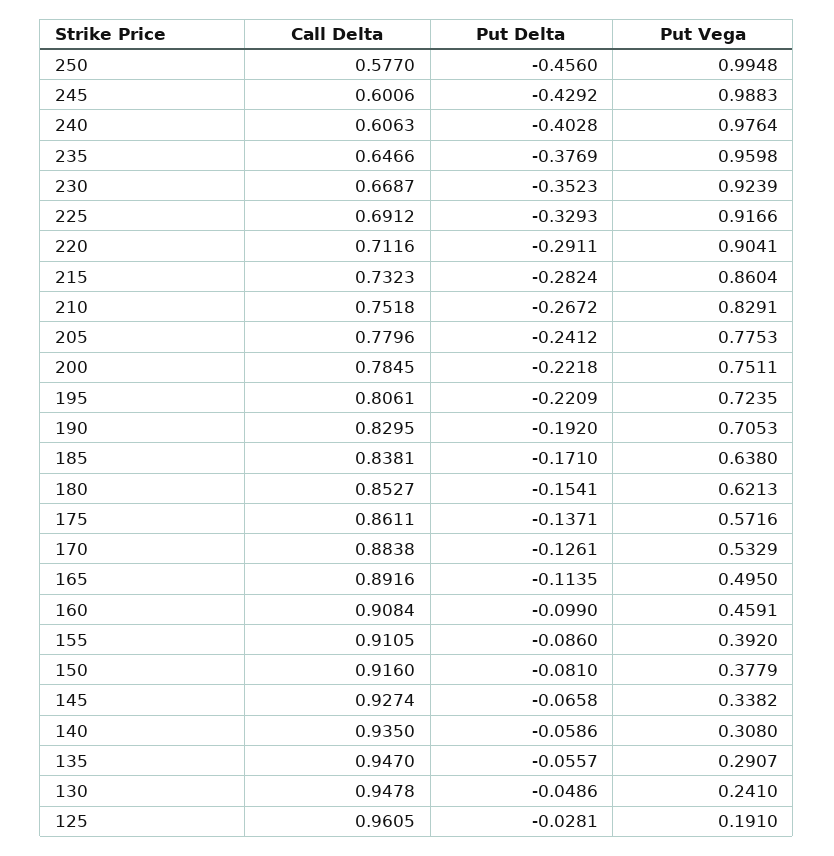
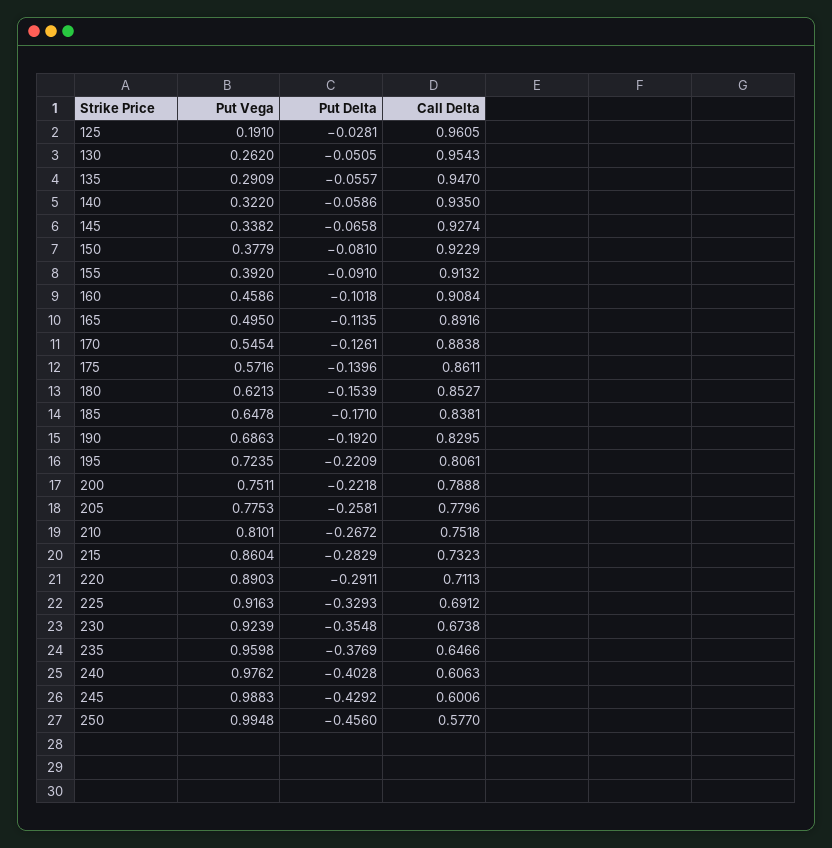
  {
    "Call Delta": {
      "250": 0.577,
      "245": 0.6006,
      "240": 0.6063,
      "235": 0.6466,
-     "230": 0.6687,
+     "230": 0.6738,
      "225": 0.6912,
-     "220": 0.7116,
+     "220": 0.7113,
      "215": 0.7323,
      "210": 0.7518,
      "205": 0.7796,
-     "200": 0.7845,
+     "200": 0.7888,
      "195": 0.8061,
      "190": 0.8295,
      "185": 0.8381,
      "180": 0.8527,
      "175": 0.8611,
      "170": 0.8838,
      "165": 0.8916,
      "160": 0.9084,
-     "155": 0.9105,
+     "155": 0.9132,
-     "150": 0.916,
+     "150": 0.9229,
      "145": 0.9274,
      "140": 0.935,
      "135": 0.947,
-     "130": 0.9478,
+     "130": 0.9543,
      "125": 0.9605
    },
    "Put Delta": {
      "250": -0.456,
      "245": -0.4292,
      "240": -0.4028,
      "235": -0.3769,
-     "230": -0.3523,
+     "230": -0.3548,
      "225": -0.3293,
      "220": -0.2911,
-     "215": -0.2824,
+     "215": -0.2829,
      "210": -0.2672,
-     "205": -0.2412,
+     "205": -0.2581,
      "200": -0.2218,
      "195": -0.2209,
      "190": -0.192,
      "185": -0.171,
-     "180": -0.1541,
+     "180": -0.1539,
-     "175": -0.1371,
+     "175": -0.1396,
      "170": -0.1261,
      "165": -0.1135,
-     "160": -0.099,
+     "160": -0.1018,
-     "155": -0.086,
+     "155": -0.091,
      "150": -0.081,
      "145": -0.0658,
      "140": -0.0586,
      "135": -0.0557,
-     "130": -0.0486,
+     "130": -0.0505,
      "125": -0.0281
    },
    "Put Vega": {
      "250": 0.9948,
      "245": 0.9883,
-     "240": 0.9764,
+     "240": 0.9762,
      "235": 0.9598,
      "230": 0.9239,
-     "225": 0.9166,
+     "225": 0.9163,
-     "220": 0.9041,
+     "220": 0.8903,
      "215": 0.8604,
-     "210": 0.8291,
+     "210": 0.8101,
      "205": 0.7753,
      "200": 0.7511,
      "195": 0.7235,
-     "190": 0.7053,
+     "190": 0.6863,
-     "185": 0.638,
+     "185": 0.6478,
      "180": 0.6213,
      "175": 0.5716,
-     "170": 0.5329,
+     "170": 0.5454,
      "165": 0.495,
-     "160": 0.4591,
+     "160": 0.4586,
      "155": 0.392,
      "150": 0.3779,
      "145": 0.3382,
-     "140": 0.308,
+     "140": 0.322,
-     "135": 0.2907,
+     "135": 0.2909,
-     "130": 0.241,
+     "130": 0.262,
      "125": 0.191
    }
  }

